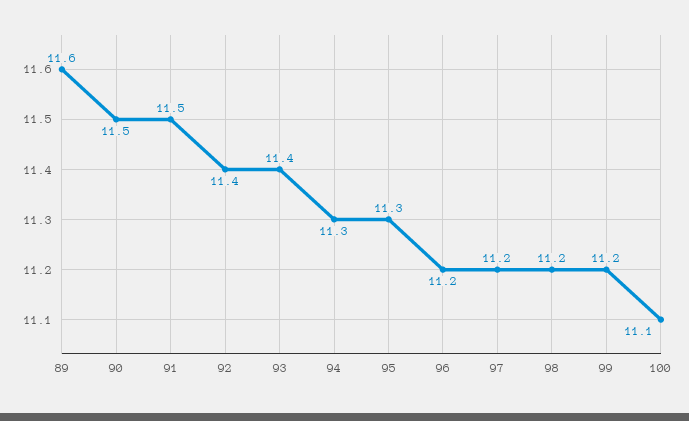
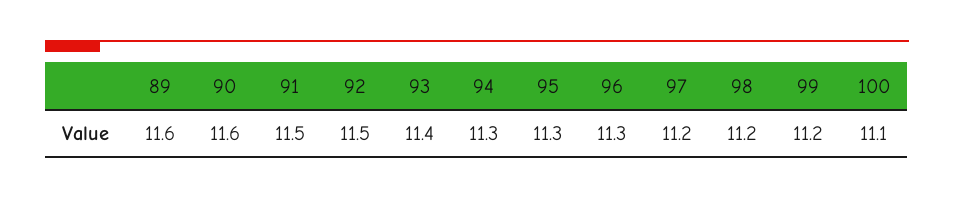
  {
    "89": 11.6,
-   "90": 11.5,
+   "90": 11.6,
    "91": 11.5,
-   "92": 11.4,
+   "92": 11.5,
    "93": 11.4,
    "94": 11.3,
    "95": 11.3,
-   "96": 11.2,
+   "96": 11.3,
    "97": 11.2,
    "98": 11.2,
    "99": 11.2,
    "100": 11.1
  }

